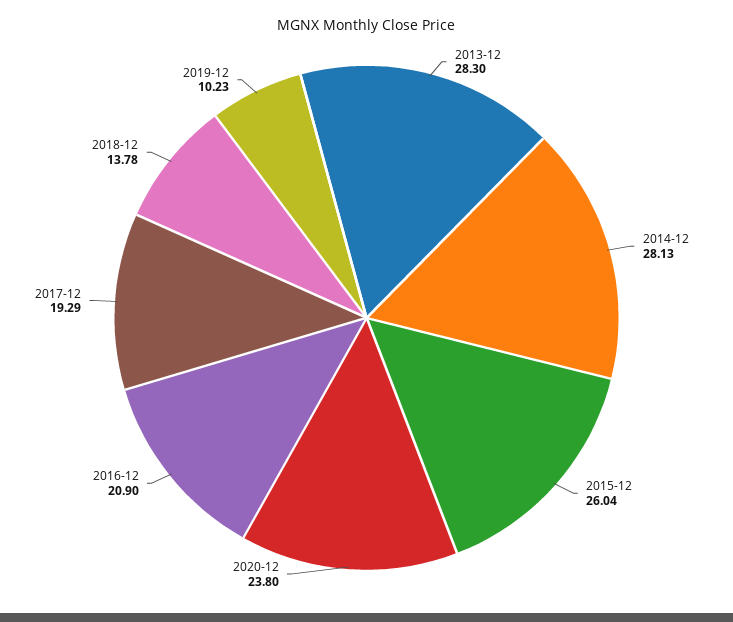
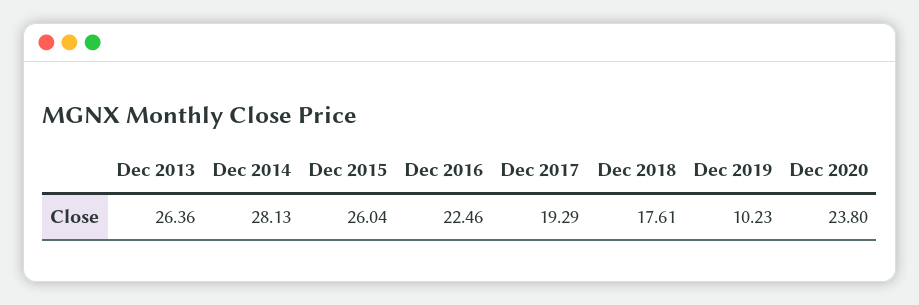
  {
-   "2013-12": 28.3,
+   "2013-12": 26.36,
    "2014-12": 28.13,
    "2015-12": 26.04,
    "2020-12": 23.8,
-   "2016-12": 20.9,
+   "2016-12": 22.46,
    "2017-12": 19.29,
-   "2018-12": 13.78,
+   "2018-12": 17.61,
    "2019-12": 10.23
  }

